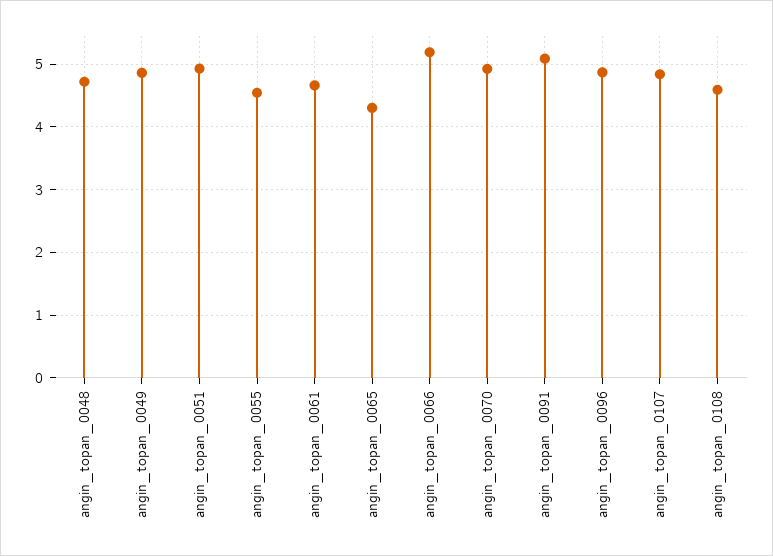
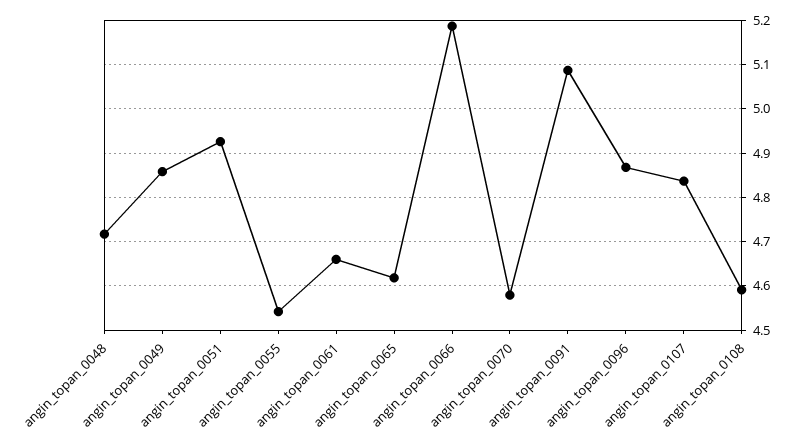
  {
    "angin_topan_0048": 4.72,
    "angin_topan_0049": 4.86,
    "angin_topan_0051": 4.92,
    "angin_topan_0055": 4.54,
    "angin_topan_0061": 4.66,
-   "angin_topan_0065": 4.3,
+   "angin_topan_0065": 4.62,
    "angin_topan_0066": 5.18,
-   "angin_topan_0070": 4.9,
+   "angin_topan_0070": 4.58,
    "angin_topan_0091": 5.08,
    "angin_topan_0096": 4.86,
    "angin_topan_0107": 4.84,
    "angin_topan_0108": 4.6
  }

